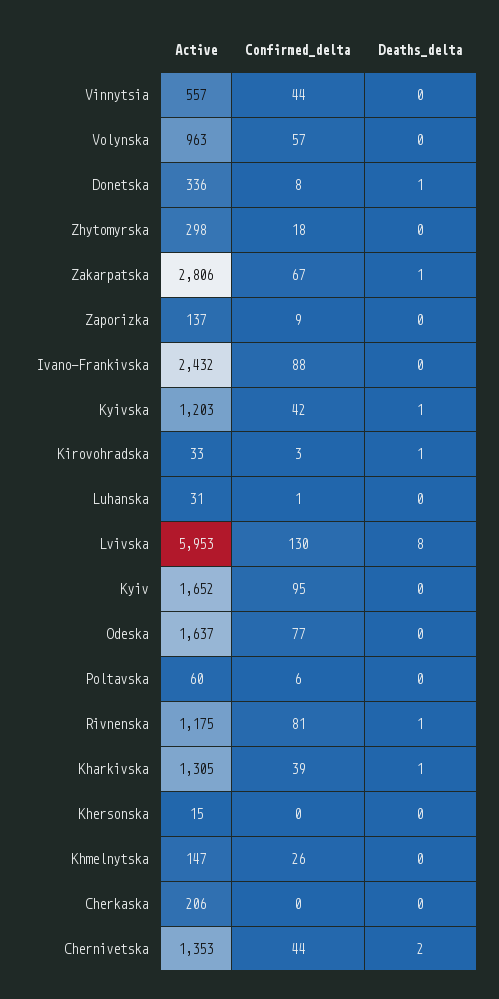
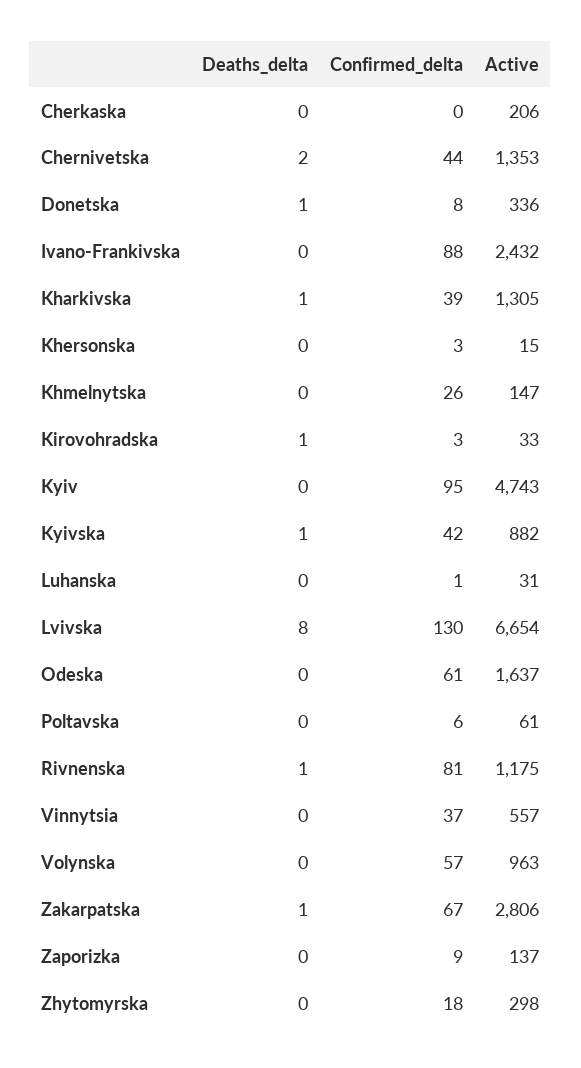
  {
    "Active": {
      "Vinnytsia": 557,
      "Volynska": 963,
      "Donetska": 336,
      "Zhytomyrska": 298,
      "Zakarpatska": 2806,
      "Zaporizka": 137,
      "Ivano-Frankivska": 2432,
-     "Kyivska": 1203,
+     "Kyivska": 882,
      "Kirovohradska": 33,
      "Luhanska": 31,
-     "Lvivska": 5953,
+     "Lvivska": 6654,
-     "Kyiv": 1652,
+     "Kyiv": 4743,
      "Odeska": 1637,
-     "Poltavska": 60,
+     "Poltavska": 61,
      "Rivnenska": 1175,
      "Kharkivska": 1305,
      "Khersonska": 15,
      "Khmelnytska": 147,
      "Cherkaska": 206,
      "Chernivetska": 1353
    },
    "Confirmed_delta": {
-     "Vinnytsia": 44,
+     "Vinnytsia": 37,
      "Volynska": 57,
      "Donetska": 8,
      "Zhytomyrska": 18,
      "Zakarpatska": 67,
      "Zaporizka": 9,
      "Ivano-Frankivska": 88,
      "Kyivska": 42,
      "Kirovohradska": 3,
      "Luhanska": 1,
      "Lvivska": 130,
      "Kyiv": 95,
-     "Odeska": 77,
+     "Odeska": 61,
      "Poltavska": 6,
      "Rivnenska": 81,
      "Kharkivska": 39,
-     "Khersonska": 0,
+     "Khersonska": 3,
      "Khmelnytska": 26,
      "Cherkaska": 0,
      "Chernivetska": 44
    },
    "Deaths_delta": {
      "Vinnytsia": 0,
      "Volynska": 0,
      "Donetska": 1,
      "Zhytomyrska": 0,
      "Zakarpatska": 1,
      "Zaporizka": 0,
      "Ivano-Frankivska": 0,
      "Kyivska": 1,
      "Kirovohradska": 1,
      "Luhanska": 0,
      "Lvivska": 8,
      "Kyiv": 0,
      "Odeska": 0,
      "Poltavska": 0,
      "Rivnenska": 1,
      "Kharkivska": 1,
      "Khersonska": 0,
      "Khmelnytska": 0,
      "Cherkaska": 0,
      "Chernivetska": 2
    }
  }

